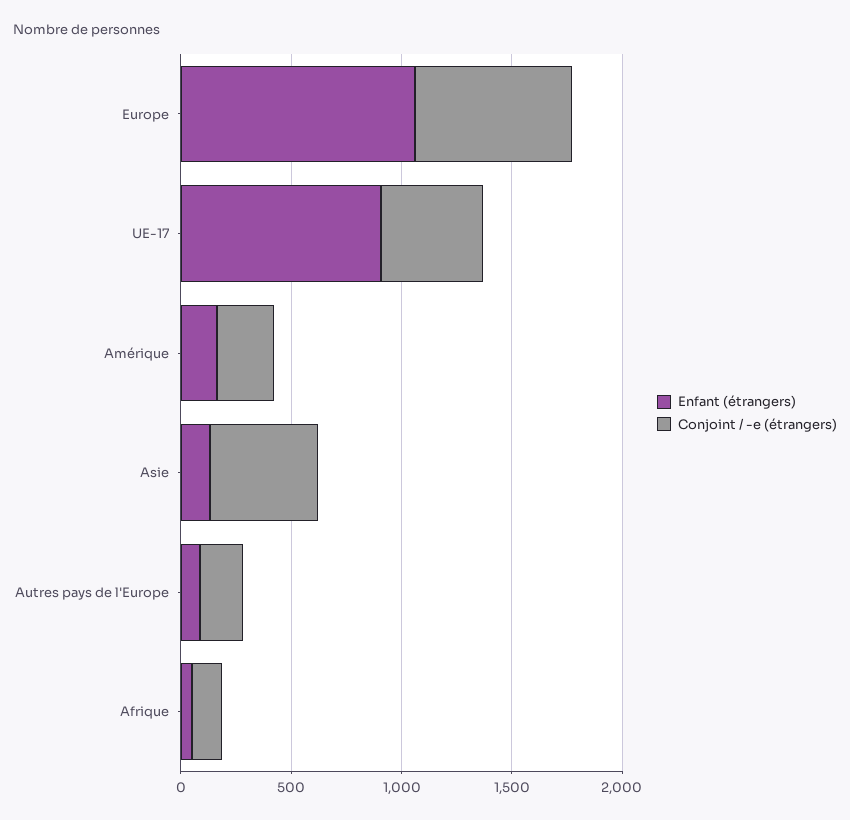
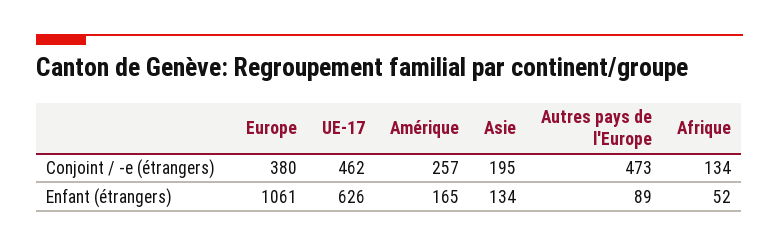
  {
    "Enfant (étrangers)": {
      "Europe": 1061,
-     "UE-17": 900,
+     "UE-17": 626,
      "Amérique": 165,
      "Asie": 134,
      "Autres pays de l'Europe": 89,
      "Afrique": 52
    },
    "Conjoint / -e (étrangers)": {
-     "Europe": 700,
+     "Europe": 380,
      "UE-17": 462,
      "Amérique": 257,
-     "Asie": 500,
+     "Asie": 195,
-     "Autres pays de l'Europe": 200,
+     "Autres pays de l'Europe": 473,
      "Afrique": 134
    }
  }

